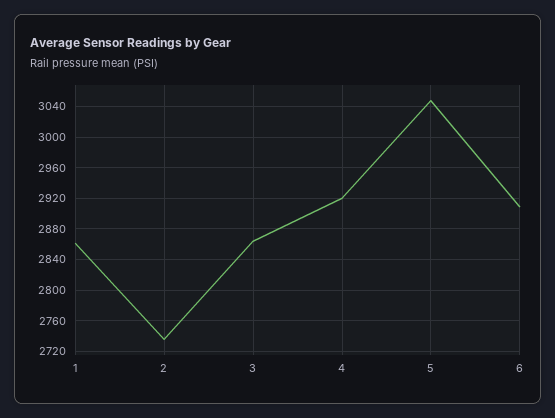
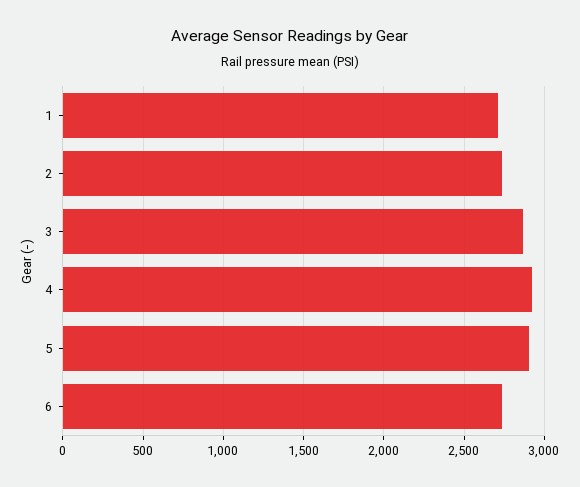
  {
-   "1": 2860,
+   "1": 2700,
    "2": 2740,
    "3": 2860,
    "4": 2920,
-   "5": 3050,
+   "5": 2900,
-   "6": 2910
+   "6": 2750
  }

